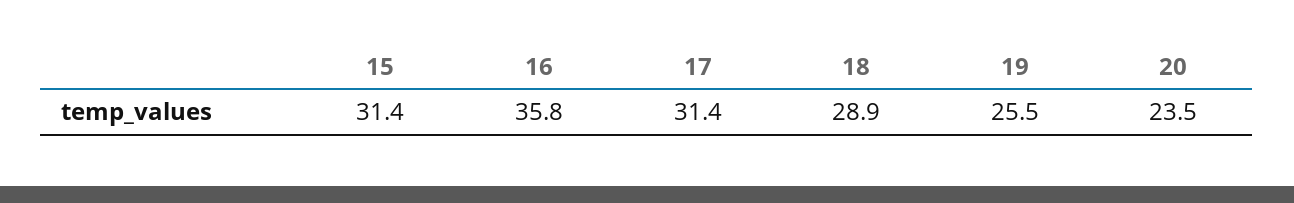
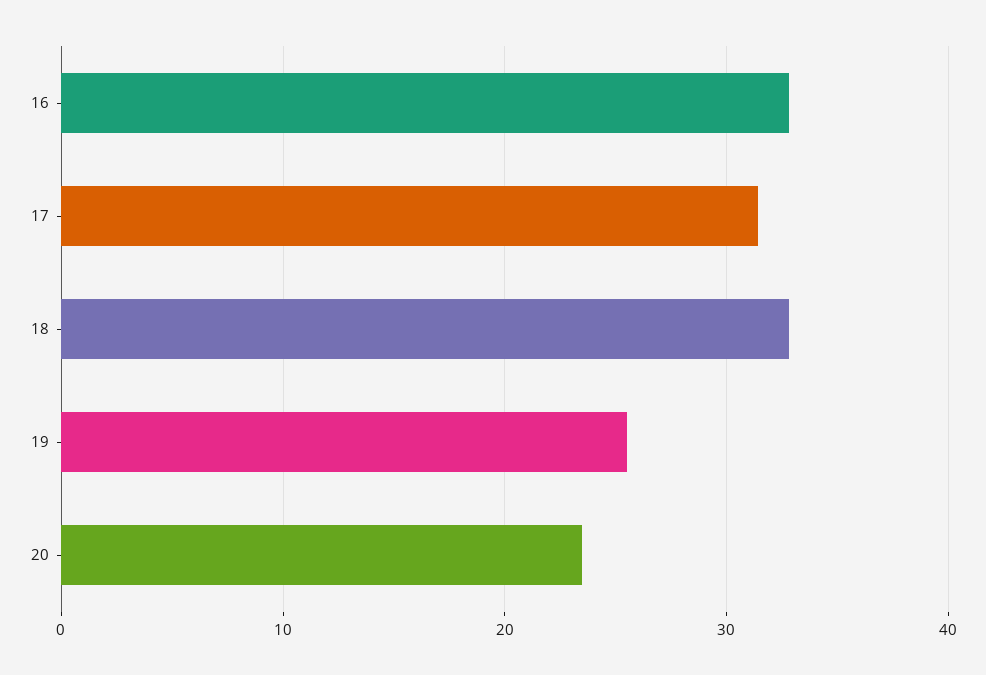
  {
-   "15": 31.4,
-   "16": 35.8,
+   "16": 33,
    "17": 31.4,
-   "18": 28.9,
+   "18": 33,
    "19": 25.5,
    "20": 23.5
  }

